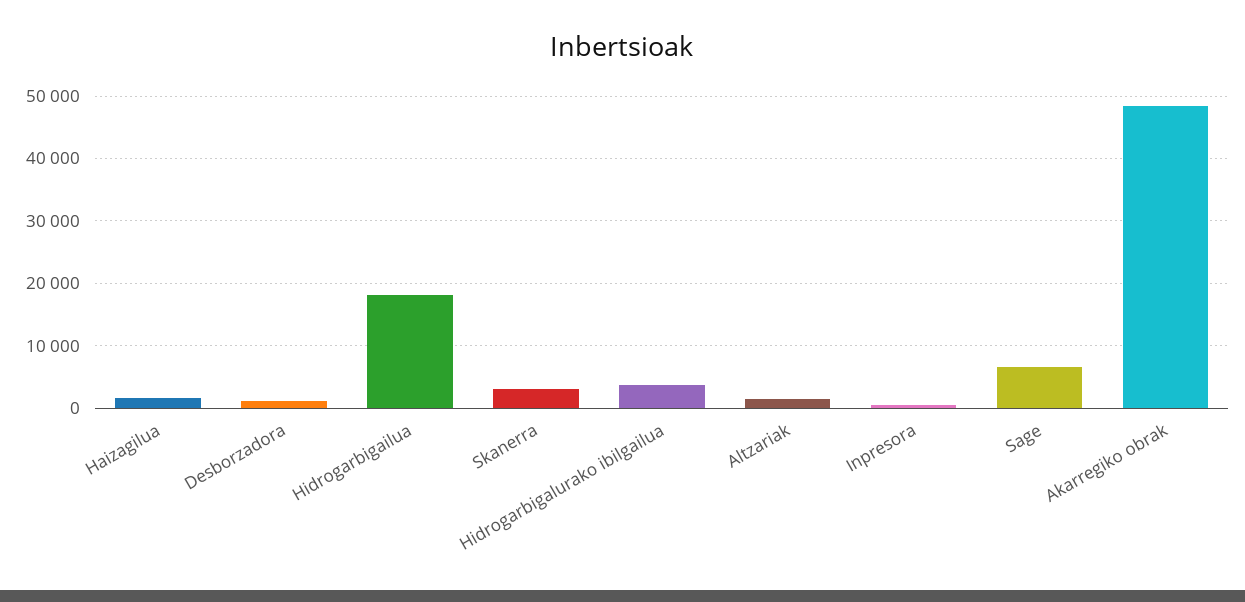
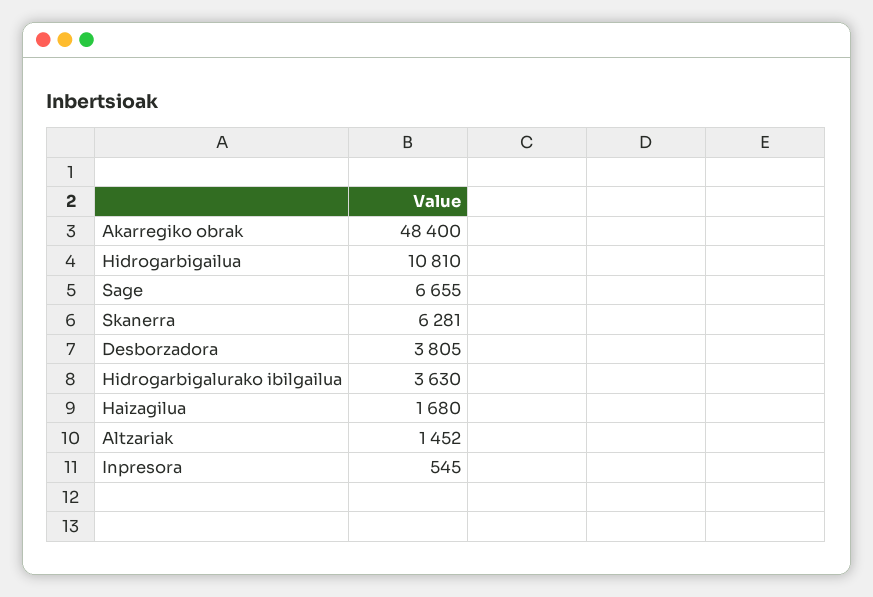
  {
    "Haizagilua": 1680,
-   "Desborzadora": 1000,
+   "Desborzadora": 3805,
-   "Hidrogarbigailua": 18000,
+   "Hidrogarbigailua": 10810,
-   "Skanerra": 3000,
+   "Skanerra": 6281,
    "Hidrogarbigalurako ibilgailua": 3630,
    "Altzariak": 1452,
    "Inpresora": 545,
    "Sage": 6655,
    "Akarregiko obrak": 48400
  }

